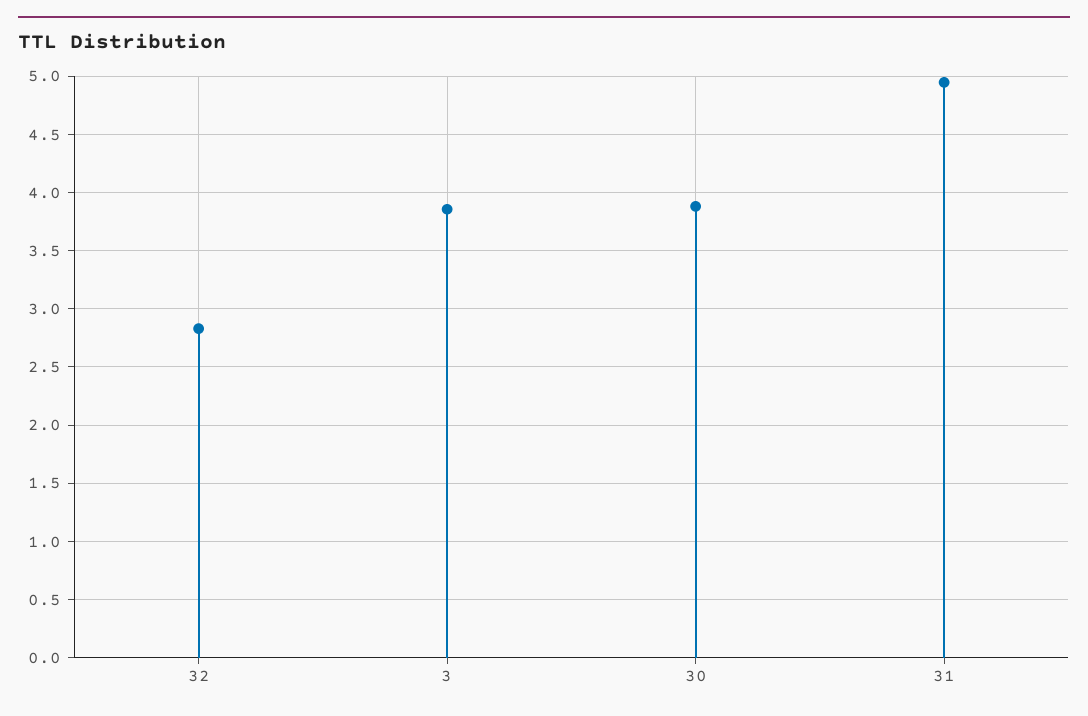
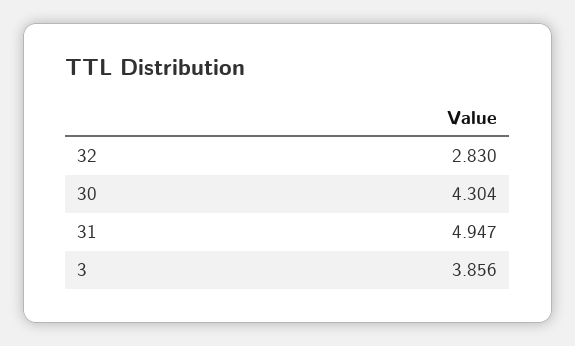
  {
    "32": 2.83,
    "3": 3.856,
-   "30": 3.9,
+   "30": 4.304,
    "31": 4.947
  }

